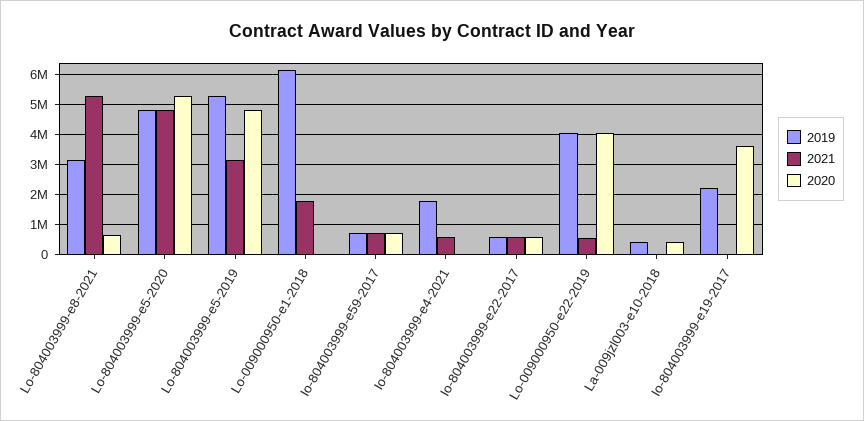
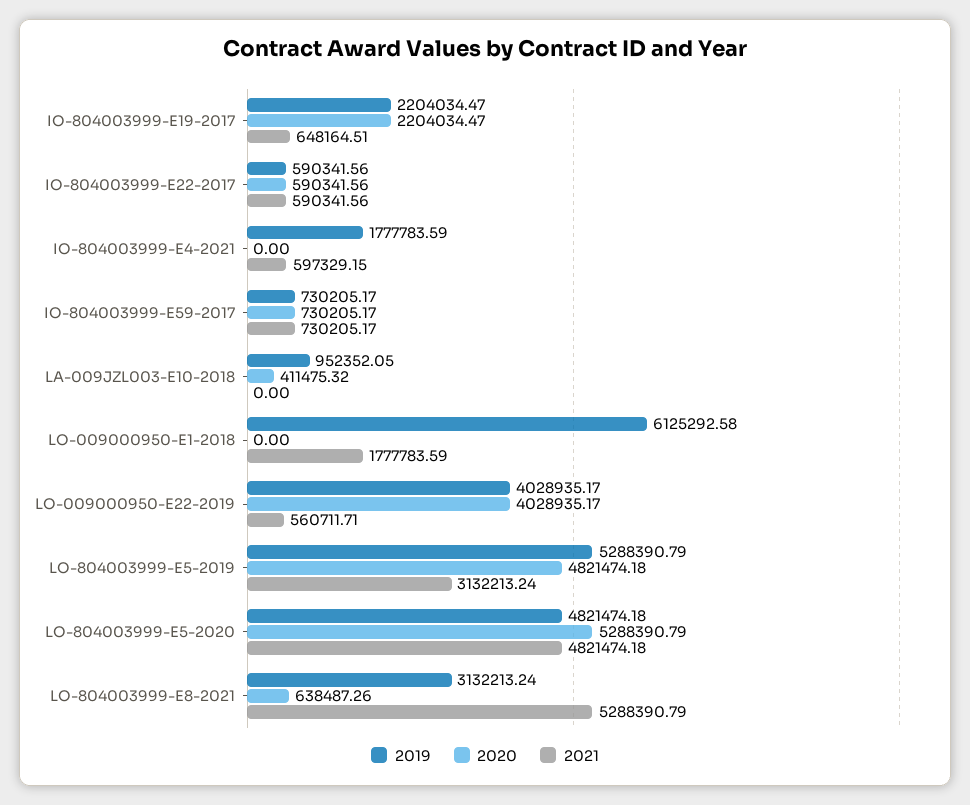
  {
    "2019": {
      "Lo-804003999-e8-2021": 3132213.24,
      "Lo-804003999-e5-2020": 4821474.18,
      "Lo-804003999-e5-2019": 5288390.79,
      "Lo-009000950-e1-2018": 6125292.58,
      "Io-804003999-e59-2017": 730205.17,
      "Io-804003999-e4-2021": 1777783.59,
      "Io-804003999-e22-2017": 590341.56,
      "Lo-009000950-e22-2019": 4028935.17,
-     "La-009jzl003-e10-2018": 400000,
+     "La-009jzl003-e10-2018": 952352.05,
      "Io-804003999-e19-2017": 2204034.47
    },
    "2021": {
      "Lo-804003999-e8-2021": 5288390.79,
      "Lo-804003999-e5-2020": 4821474.18,
      "Lo-804003999-e5-2019": 3132213.24,
      "Lo-009000950-e1-2018": 1777783.59,
      "Io-804003999-e59-2017": 730205.17,
      "Io-804003999-e4-2021": 597329.15,
      "Io-804003999-e22-2017": 590341.56,
      "Lo-009000950-e22-2019": 560711.71,
      "La-009jzl003-e10-2018": 0,
-     "Io-804003999-e19-2017": 0
+     "Io-804003999-e19-2017": 648164.51
    },
    "2020": {
      "Lo-804003999-e8-2021": 638487.26,
      "Lo-804003999-e5-2020": 5288390.79,
      "Lo-804003999-e5-2019": 4821474.18,
      "Lo-009000950-e1-2018": 0,
      "Io-804003999-e59-2017": 730205.17,
      "Io-804003999-e4-2021": 0,
      "Io-804003999-e22-2017": 590341.56,
      "Lo-009000950-e22-2019": 4028935.17,
      "La-009jzl003-e10-2018": 411475.32,
-     "Io-804003999-e19-2017": 3600000
+     "Io-804003999-e19-2017": 2204034.47
    }
  }

